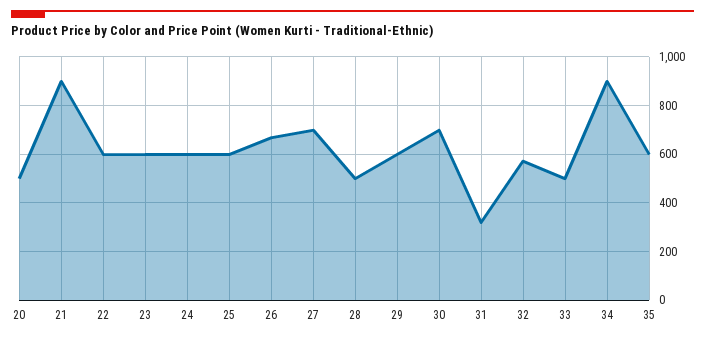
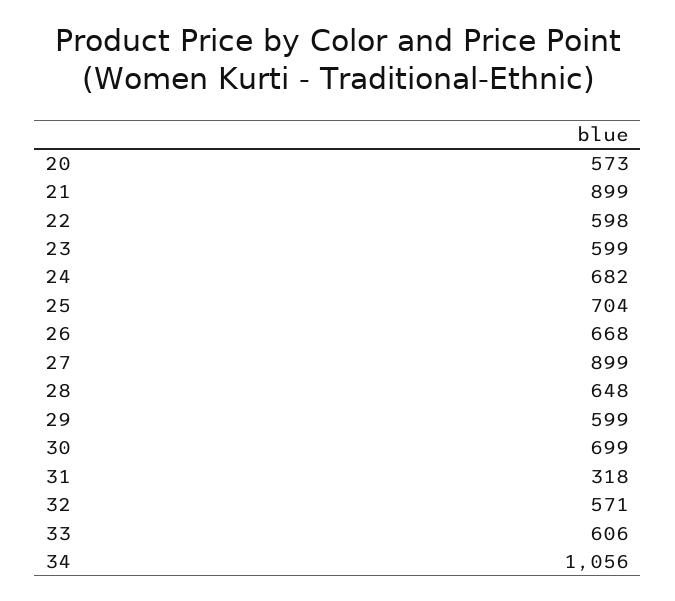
  {
-   "20": 500,
+   "20": 573,
    "21": 899,
    "22": 598,
    "23": 599,
-   "24": 600,
+   "24": 682,
-   "25": 600,
+   "25": 704,
    "26": 668,
-   "27": 700,
+   "27": 899,
-   "28": 500,
+   "28": 648,
    "29": 599,
    "30": 699,
    "31": 318,
    "32": 571,
-   "33": 500,
+   "33": 606,
-   "34": 900,
+   "34": 1056
-   "35": 600
  }

